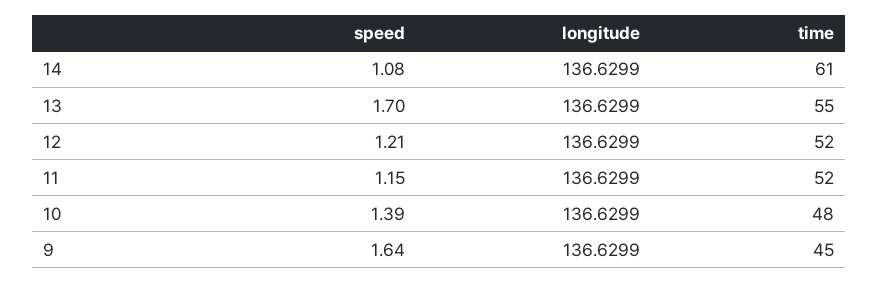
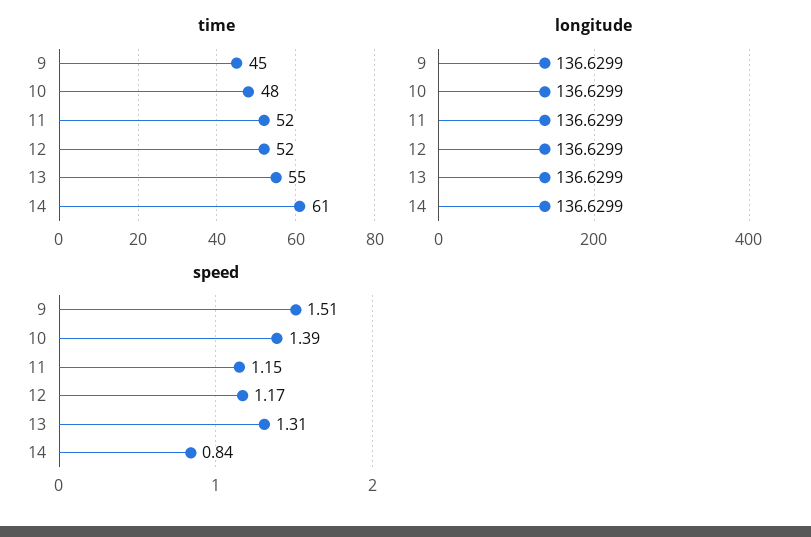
  {
    "speed": {
-     "14": 1.08,
+     "14": 0.84,
-     "13": 1.7,
+     "13": 1.31,
-     "12": 1.21,
+     "12": 1.17,
      "11": 1.15,
      "10": 1.39,
-     "9": 1.64
+     "9": 1.51
    },
    "longitude": {
      "14": 136.6299,
      "13": 136.6299,
      "12": 136.6299,
      "11": 136.6299,
      "10": 136.6299,
      "9": 136.6299
    },
    "time": {
      "14": 61,
      "13": 55,
      "12": 52,
      "11": 52,
      "10": 48,
      "9": 45
    }
  }

